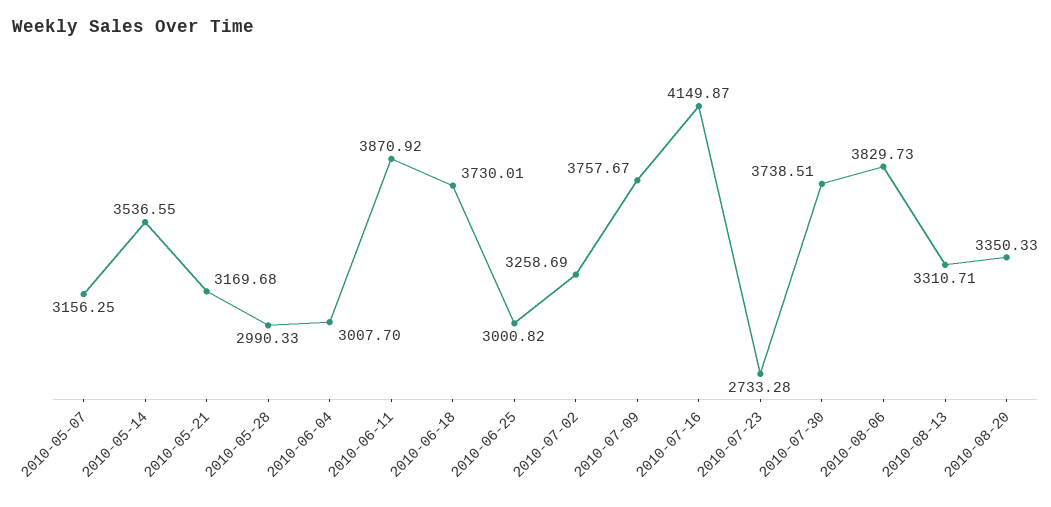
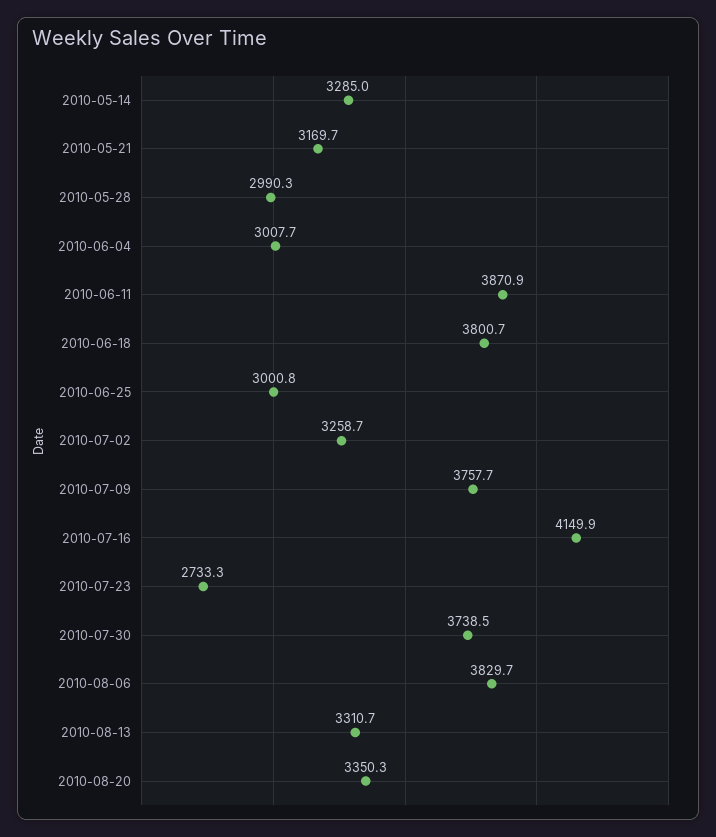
  {
-   "2010-05-07": 3156.25,
-   "2010-05-14": 3536.55,
+   "2010-05-14": 3285,
    "2010-05-21": 3169.68,
    "2010-05-28": 2990.33,
    "2010-06-04": 3007.7,
    "2010-06-11": 3870.92,
-   "2010-06-18": 3730.01,
+   "2010-06-18": 3800.7,
    "2010-06-25": 3000.82,
    "2010-07-02": 3258.69,
    "2010-07-09": 3757.67,
    "2010-07-16": 4149.87,
    "2010-07-23": 2733.28,
    "2010-07-30": 3738.51,
    "2010-08-06": 3829.73,
    "2010-08-13": 3310.71,
    "2010-08-20": 3350.33
  }

